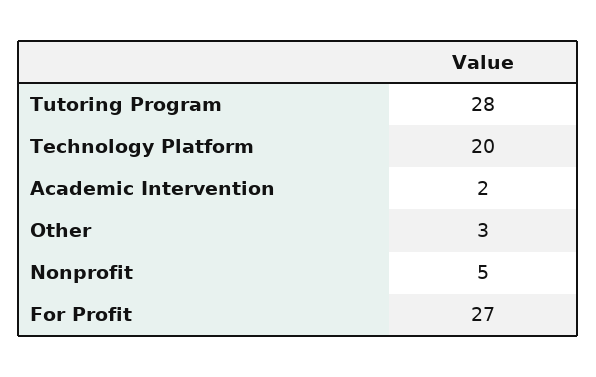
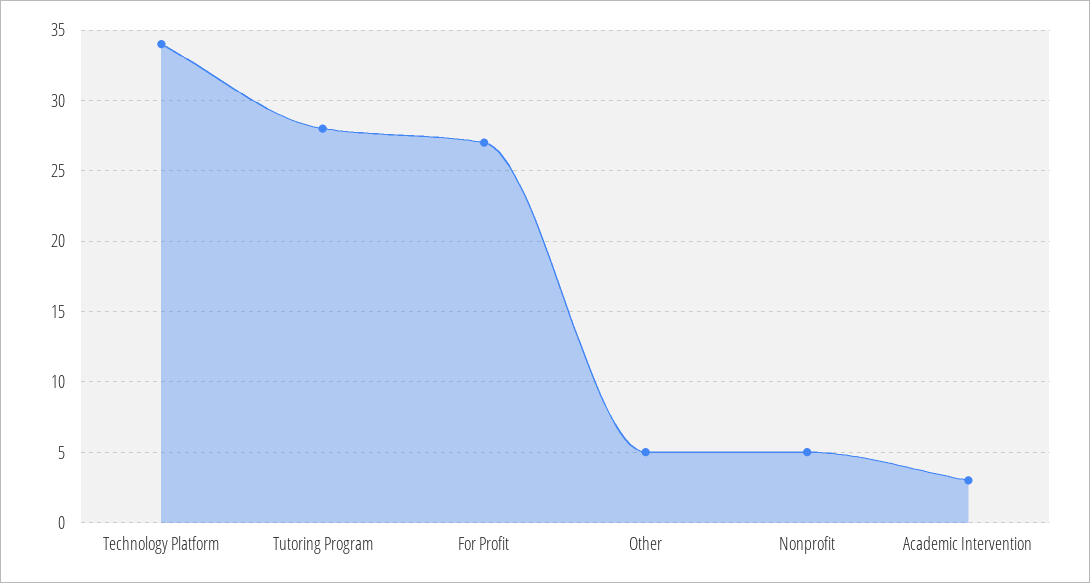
  {
    "Tutoring Program": 28,
-   "Technology Platform": 20,
+   "Technology Platform": 34,
-   "Academic Intervention": 2,
+   "Academic Intervention": 3,
-   "Other": 3,
+   "Other": 5,
    "Nonprofit": 5,
    "For Profit": 27
  }

